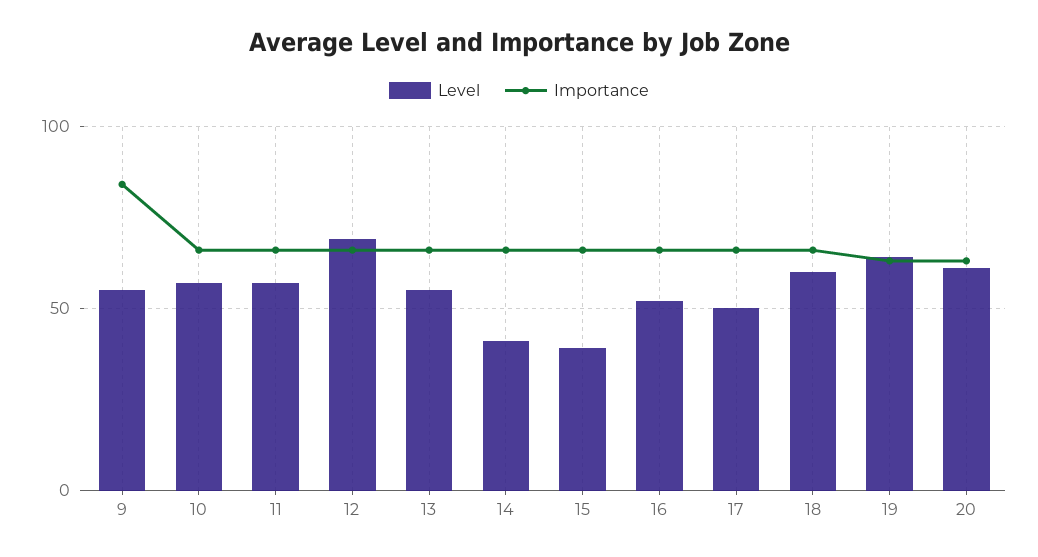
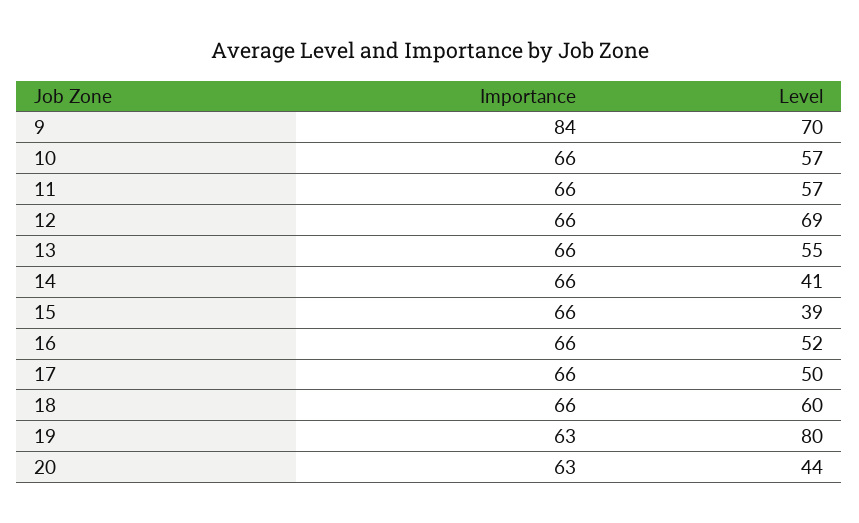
  {
    "Level": {
-     "9": 55,
+     "9": 70,
      "10": 57,
      "11": 57,
      "12": 69,
      "13": 55,
      "14": 41,
      "15": 39,
      "16": 52,
      "17": 50,
      "18": 60,
-     "19": 65,
+     "19": 80,
-     "20": 60
+     "20": 44
    },
    "Importance": {
      "9": 84,
      "10": 66,
      "11": 66,
      "12": 66,
      "13": 66,
      "14": 66,
      "15": 66,
      "16": 66,
      "17": 66,
      "18": 66,
      "19": 63,
      "20": 63
    }
  }

